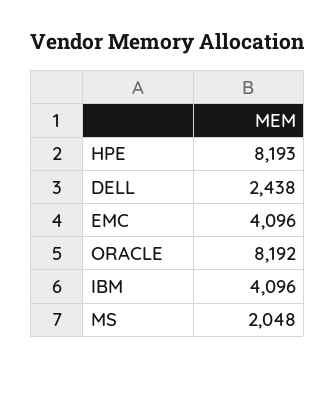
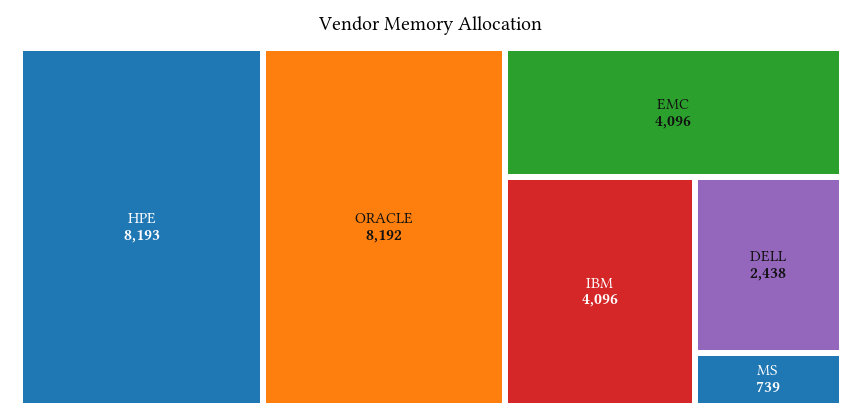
  {
    "HPE": 8193,
    "DELL": 2438,
    "EMC": 4096,
    "ORACLE": 8192,
    "IBM": 4096,
-   "MS": 2048
+   "MS": 739
  }

